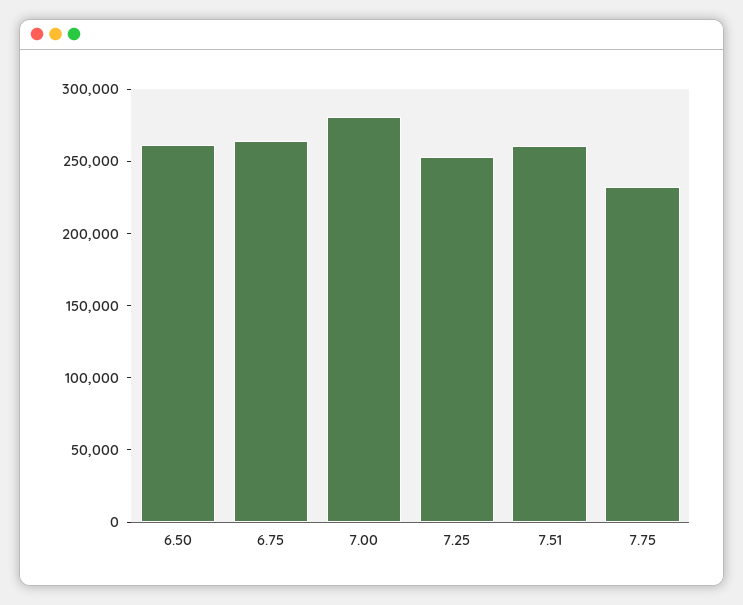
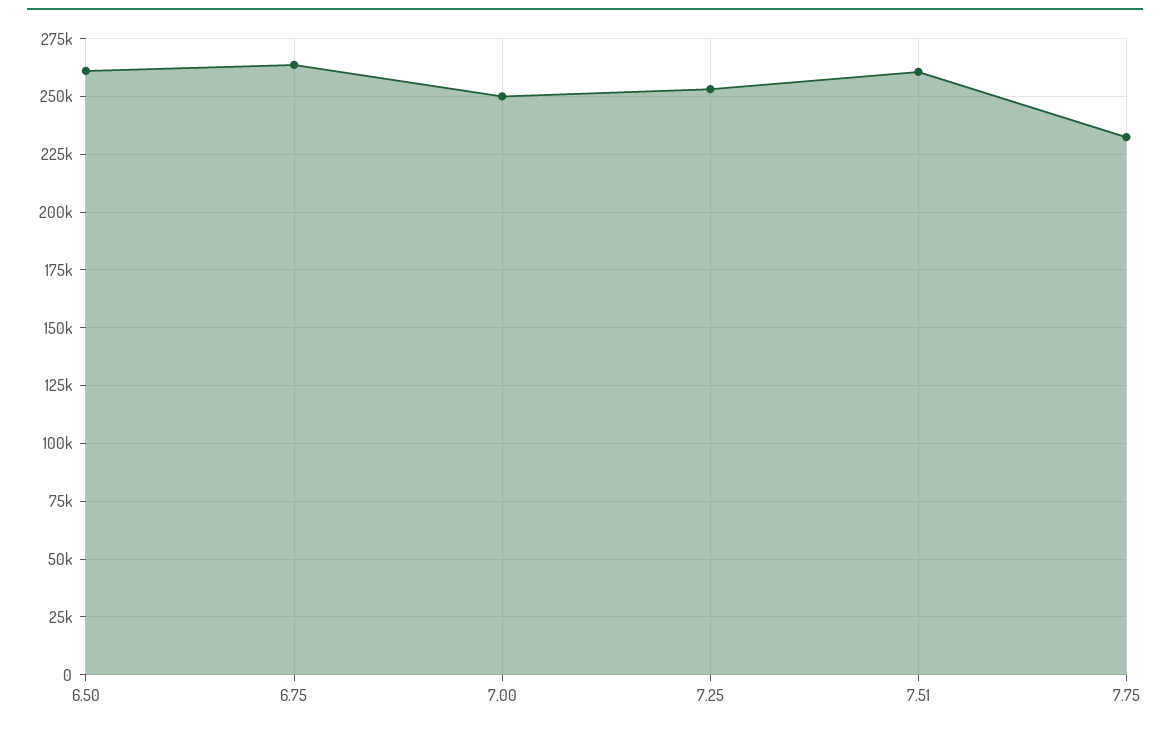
  {
    "6.50": 260000,
    "6.75": 265000,
-   "7.00": 280000,
+   "7.00": 250000,
    "7.25": 255000,
    "7.51": 260000,
    "7.75": 230000
  }

